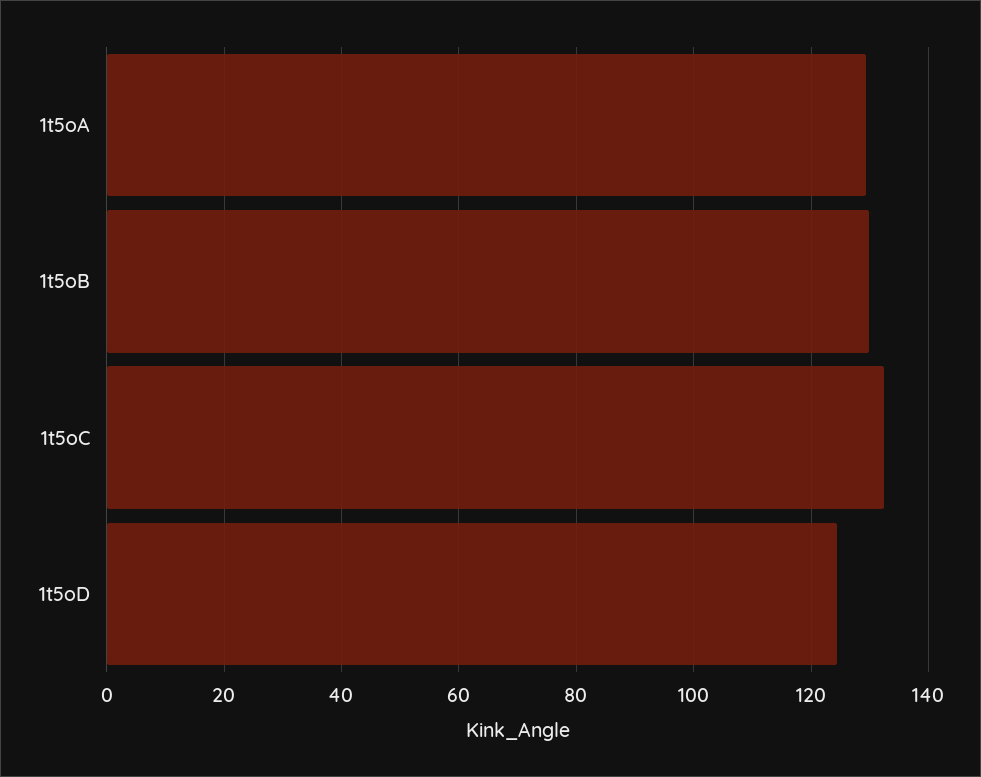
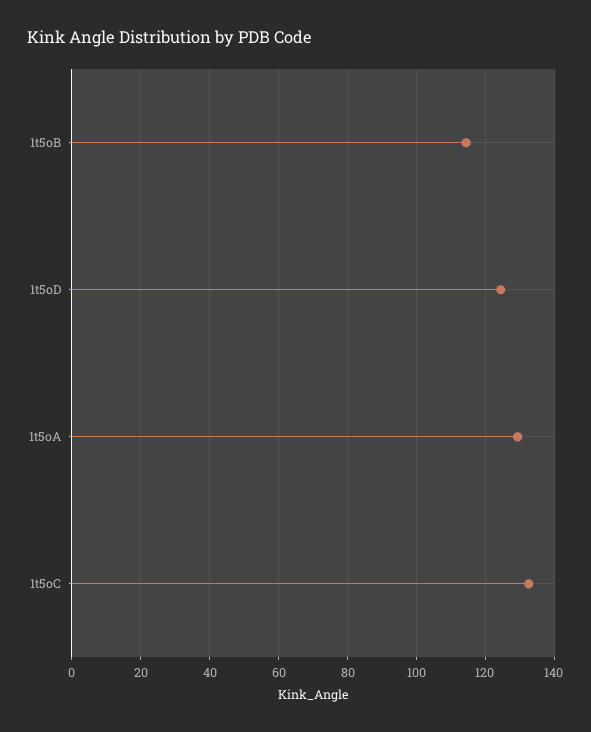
  {
    "1t5oA": 130,
-   "1t5oB": 130,
+   "1t5oB": 114,
    "1t5oC": 132,
    "1t5oD": 124
  }

